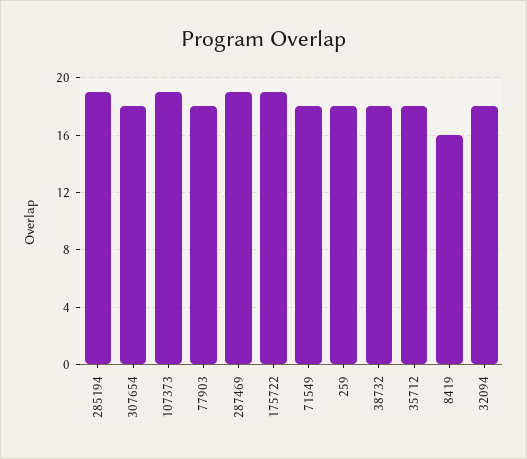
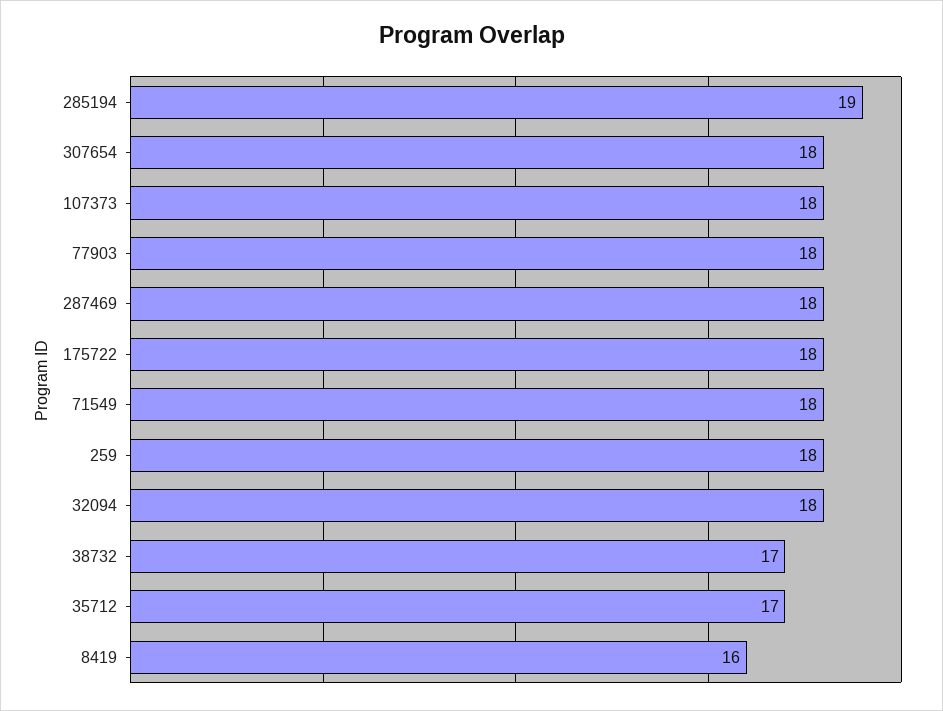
  {
    "285194": 19,
    "307654": 18,
-   "107373": 19,
+   "107373": 18,
    "77903": 18,
-   "287469": 19,
+   "287469": 18,
-   "175722": 19,
+   "175722": 18,
    "71549": 18,
    "259": 18,
-   "38732": 18,
+   "38732": 17,
-   "35712": 18,
+   "35712": 17,
    "8419": 16,
    "32094": 18
  }

